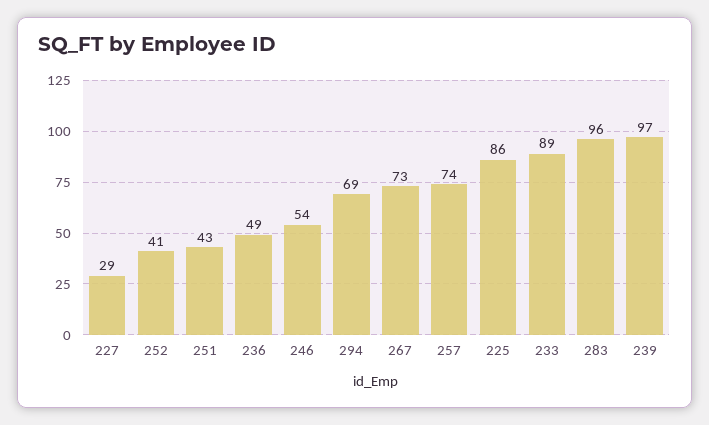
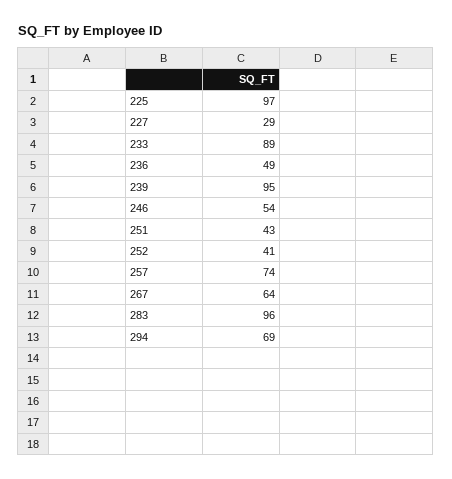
  {
    "227": 29,
    "252": 41,
    "251": 43,
    "236": 49,
    "246": 54,
    "294": 69,
-   "267": 73,
+   "267": 64,
    "257": 74,
-   "225": 86,
+   "225": 97,
    "233": 89,
    "283": 96,
-   "239": 97
+   "239": 95
  }

